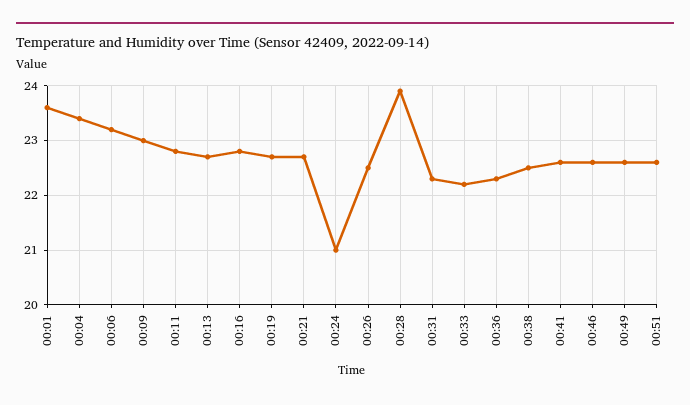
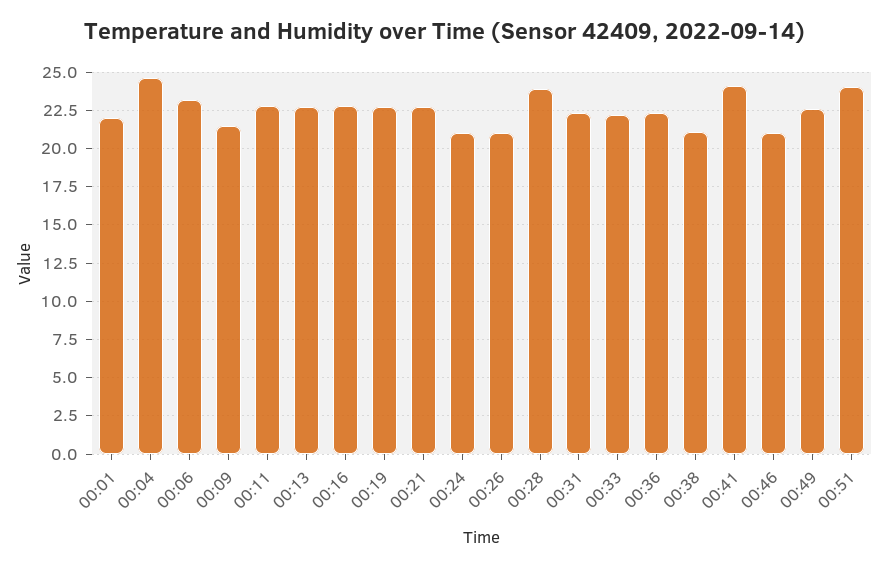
  {
-   "00:01": 23.5,
+   "00:01": 22,
-   "00:04": 23.5,
+   "00:04": 24.5,
    "00:06": 23,
-   "00:09": 23,
+   "00:09": 21.5,
    "00:11": 23,
    "00:13": 22.5,
    "00:16": 23,
    "00:19": 22.5,
    "00:21": 22.5,
    "00:24": 21,
-   "00:26": 22.5,
+   "00:26": 21,
    "00:28": 24,
    "00:31": 22.5,
    "00:33": 22,
    "00:36": 22.5,
-   "00:38": 22.5,
+   "00:38": 21,
-   "00:41": 22.5,
+   "00:41": 24,
-   "00:46": 22.5,
+   "00:46": 21,
    "00:49": 22.5,
-   "00:51": 22.5
+   "00:51": 24
  }

